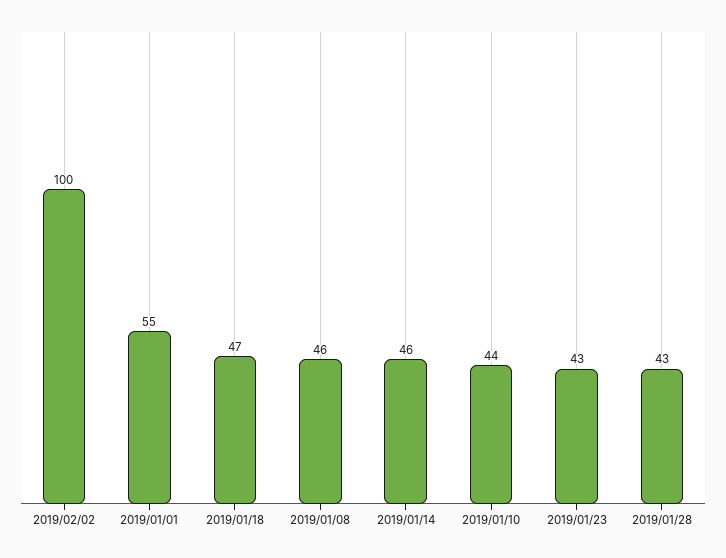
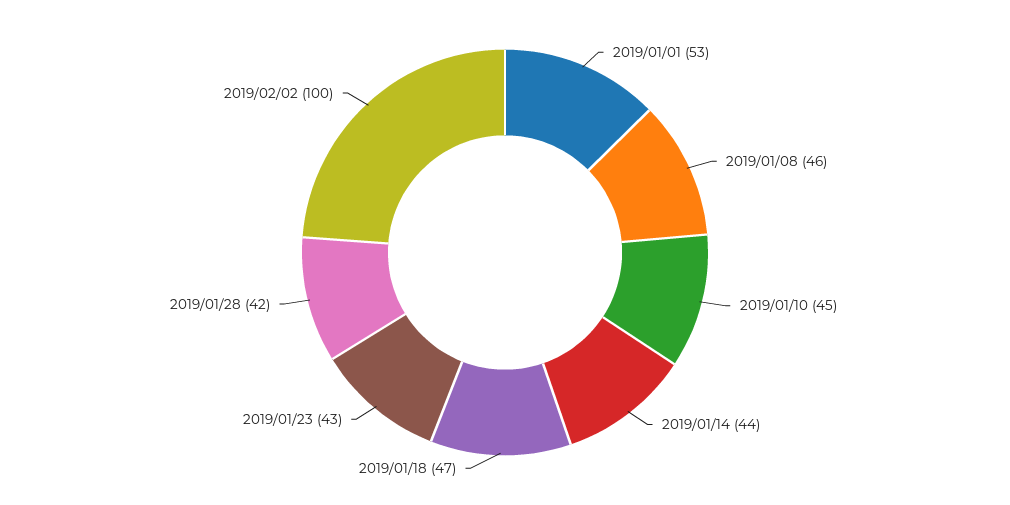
  {
    "2019/02/02": 100,
-   "2019/01/01": 55,
+   "2019/01/01": 53,
    "2019/01/18": 47,
    "2019/01/08": 46,
-   "2019/01/14": 46,
+   "2019/01/14": 44,
-   "2019/01/10": 44,
+   "2019/01/10": 45,
    "2019/01/23": 43,
-   "2019/01/28": 43
+   "2019/01/28": 42
  }

